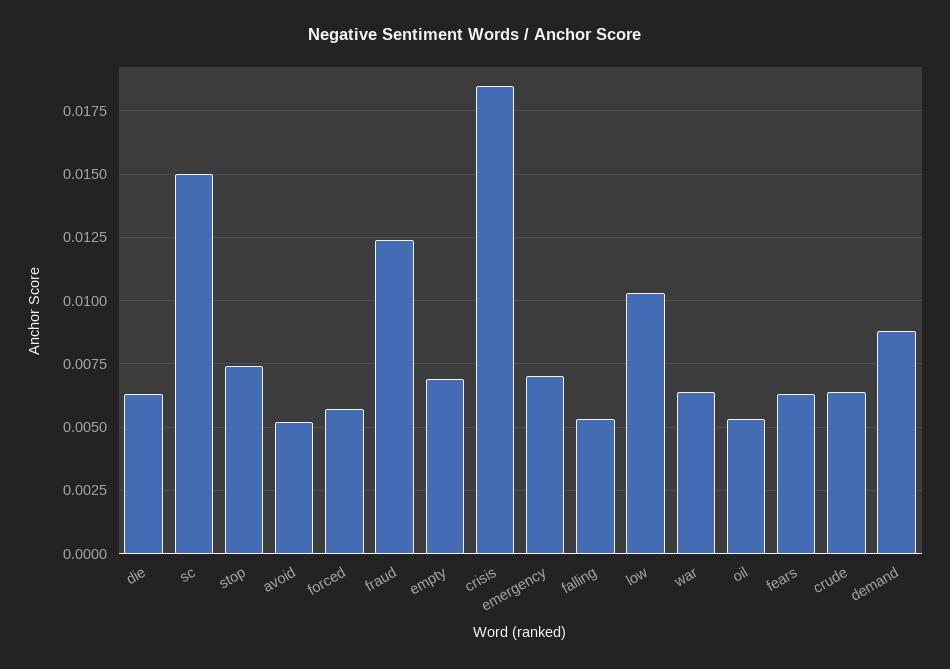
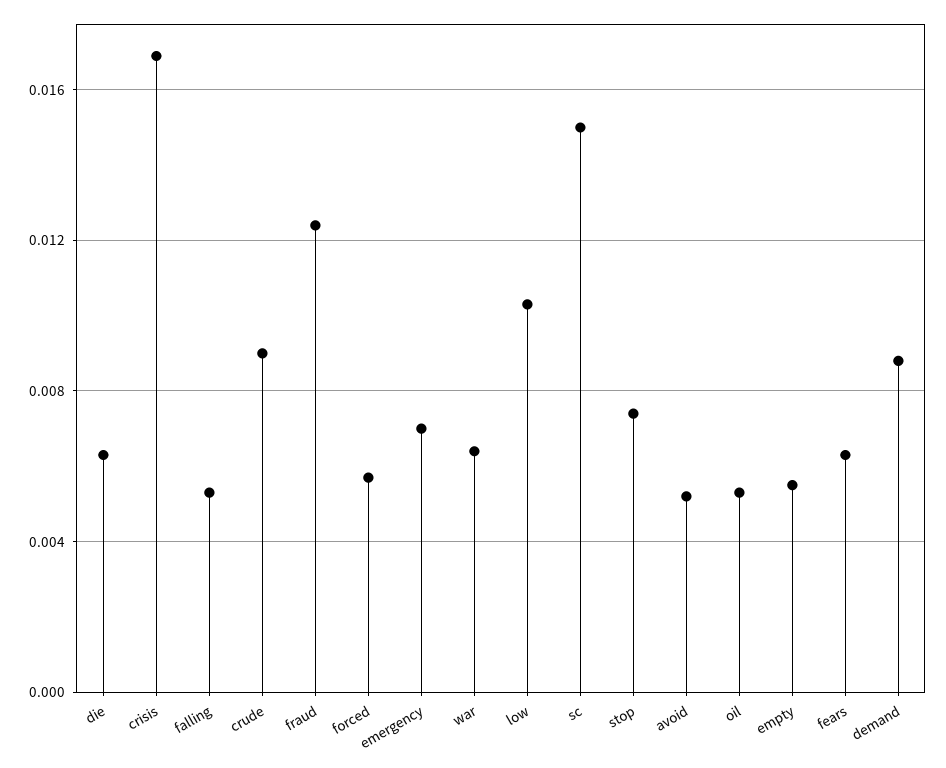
  {
    "die": 0.0065,
    "sc": 0.015,
    "stop": 0.0075,
    "avoid": 0.005,
    "forced": 0.0055,
    "fraud": 0.0125,
-   "empty": 0.007,
+   "empty": 0.0055,
-   "crisis": 0.0185,
+   "crisis": 0.017,
    "emergency": 0.007,
    "falling": 0.0055,
    "low": 0.0105,
    "war": 0.0065,
    "oil": 0.0055,
    "fears": 0.0065,
-   "crude": 0.0065,
+   "crude": 0.009,
    "demand": 0.009
  }

